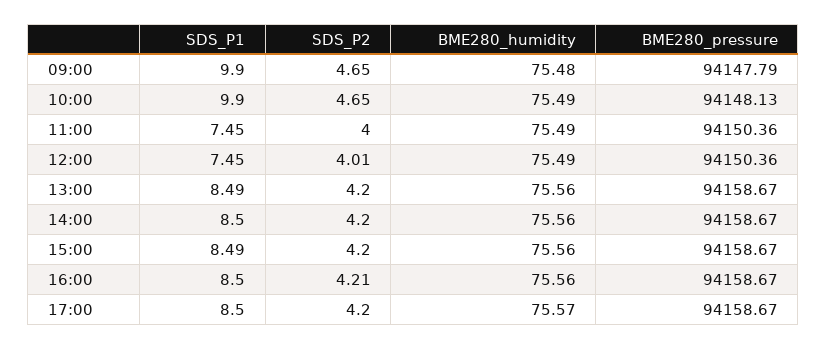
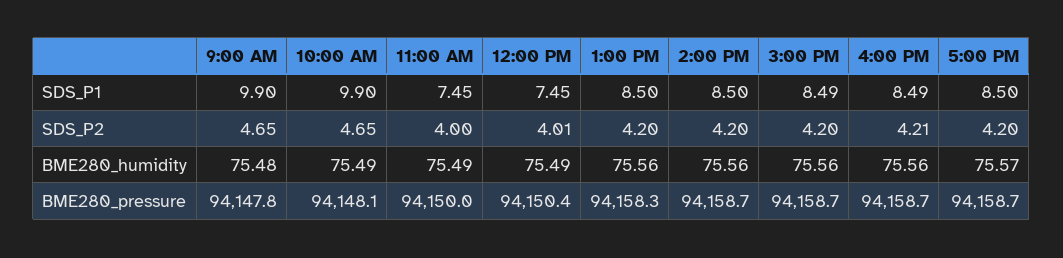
  {
    "SDS_P1": {
      "09:00": 9.9,
      "10:00": 9.9,
      "11:00": 7.45,
      "12:00": 7.45,
-     "13:00": 8.49,
+     "13:00": 8.5,
      "14:00": 8.5,
      "15:00": 8.49,
-     "16:00": 8.5,
+     "16:00": 8.49,
      "17:00": 8.5
    },
    "SDS_P2": {
      "09:00": 4.65,
      "10:00": 4.65,
      "11:00": 4,
      "12:00": 4.01,
      "13:00": 4.2,
      "14:00": 4.2,
      "15:00": 4.2,
      "16:00": 4.21,
      "17:00": 4.2
    },
    "BME280_humidity": {
      "09:00": 75.48,
      "10:00": 75.49,
      "11:00": 75.49,
      "12:00": 75.49,
      "13:00": 75.56,
      "14:00": 75.56,
      "15:00": 75.56,
      "16:00": 75.56,
      "17:00": 75.57
    },
    "BME280_pressure": {
      "09:00": 94147.79,
      "10:00": 94148.13,
-     "11:00": 94150.36,
+     "11:00": 94150,
      "12:00": 94150.36,
-     "13:00": 94158.67,
+     "13:00": 94158.3,
      "14:00": 94158.67,
      "15:00": 94158.67,
      "16:00": 94158.67,
      "17:00": 94158.67
    }
  }

